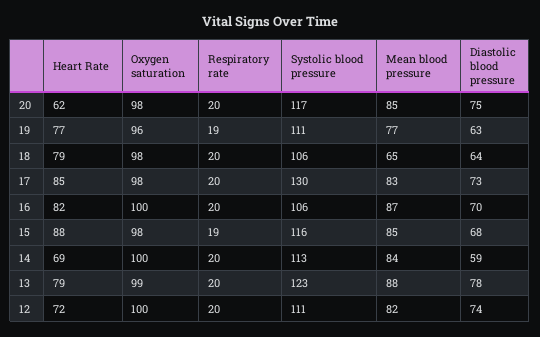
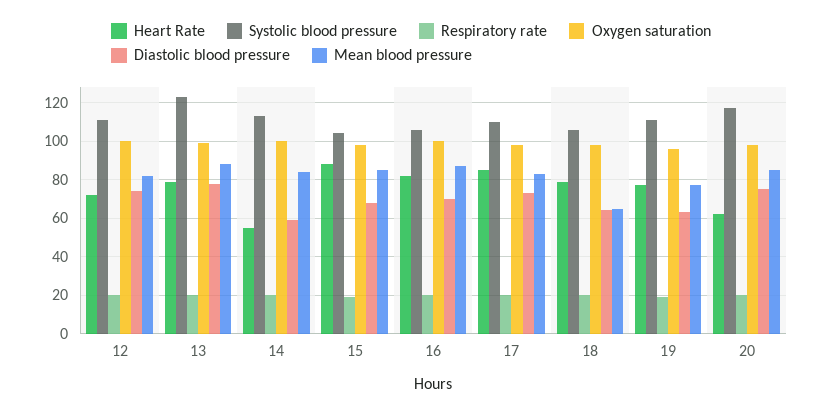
  {
    "Heart Rate": {
      "20": 62,
      "19": 77,
      "18": 79,
      "17": 85,
      "16": 82,
      "15": 88,
-     "14": 69,
+     "14": 55,
      "13": 79,
      "12": 72
    },
    "Oxygen saturation": {
      "20": 98,
      "19": 96,
      "18": 98,
      "17": 98,
      "16": 100,
      "15": 98,
      "14": 100,
      "13": 99,
      "12": 100
    },
    "Respiratory rate": {
      "20": 20,
      "19": 19,
      "18": 20,
      "17": 20,
      "16": 20,
      "15": 19,
      "14": 20,
      "13": 20,
      "12": 20
    },
    "Systolic blood pressure": {
      "20": 117,
      "19": 111,
      "18": 106,
-     "17": 130,
+     "17": 110,
      "16": 106,
-     "15": 116,
+     "15": 105,
      "14": 113,
      "13": 123,
      "12": 111
    },
    "Mean blood pressure": {
      "20": 85,
      "19": 77,
      "18": 65,
      "17": 83,
      "16": 87,
      "15": 85,
      "14": 84,
      "13": 88,
      "12": 82
    },
    "Diastolic blood pressure": {
      "20": 75,
      "19": 63,
      "18": 64,
      "17": 73,
      "16": 70,
      "15": 68,
      "14": 59,
      "13": 78,
      "12": 74
    }
  }

